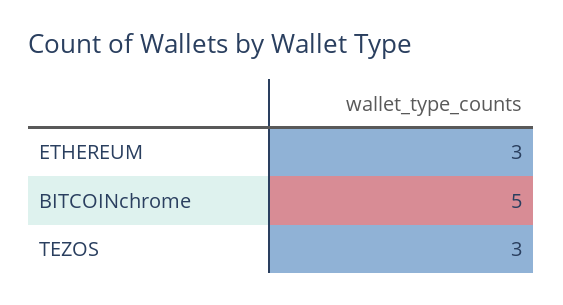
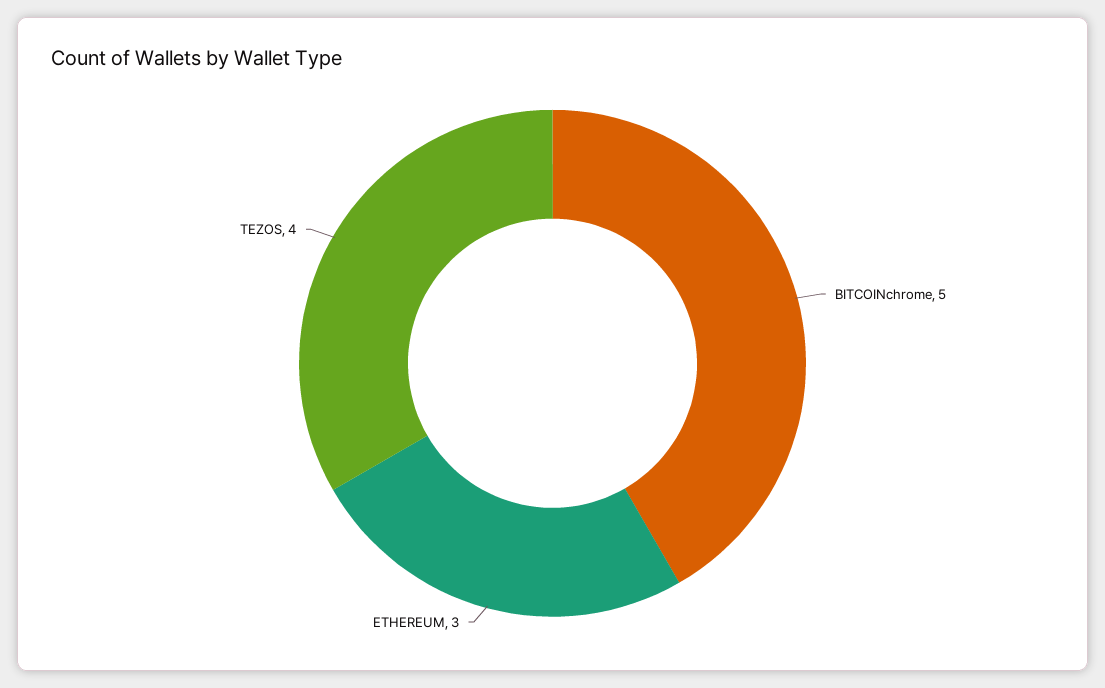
  {
    "ETHEREUM": 3,
    "BITCOINchrome": 5,
-   "TEZOS": 3
+   "TEZOS": 4
  }

